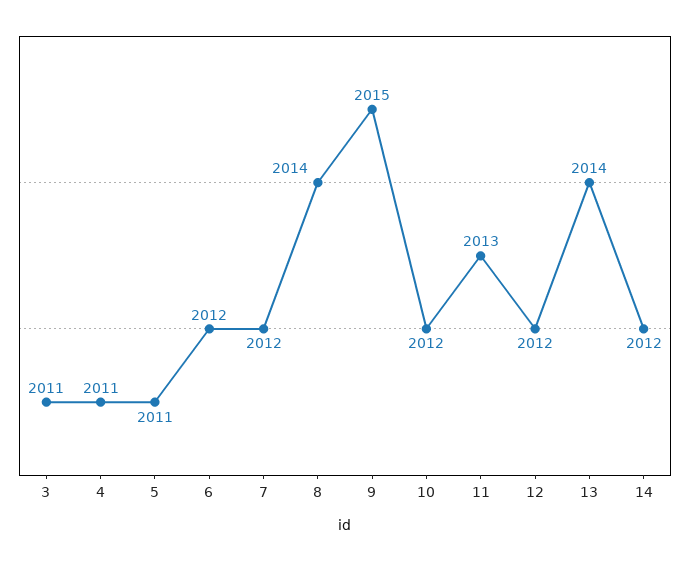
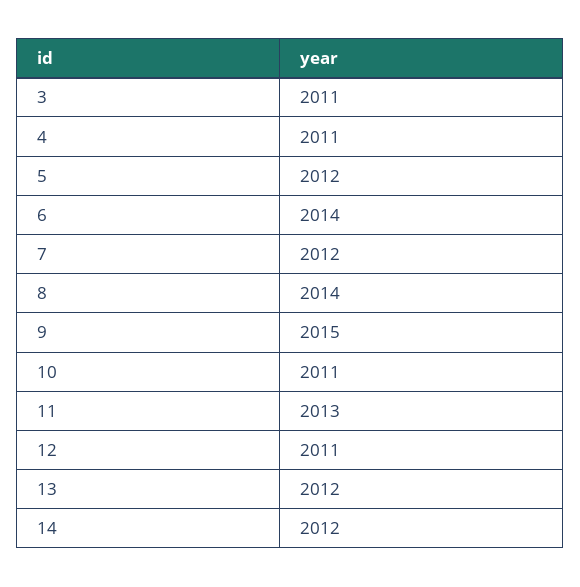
  {
    "3": 2011,
    "4": 2011,
-   "5": 2011,
+   "5": 2012,
-   "6": 2012,
+   "6": 2014,
    "7": 2012,
    "8": 2014,
    "9": 2015,
-   "10": 2012,
+   "10": 2011,
    "11": 2013,
-   "12": 2012,
+   "12": 2011,
-   "13": 2014,
+   "13": 2012,
    "14": 2012
  }

